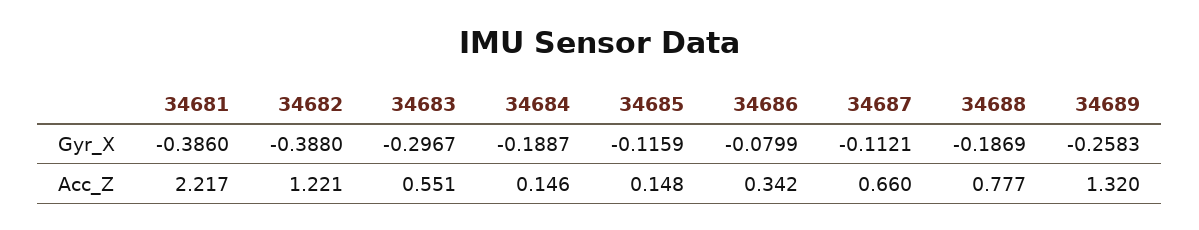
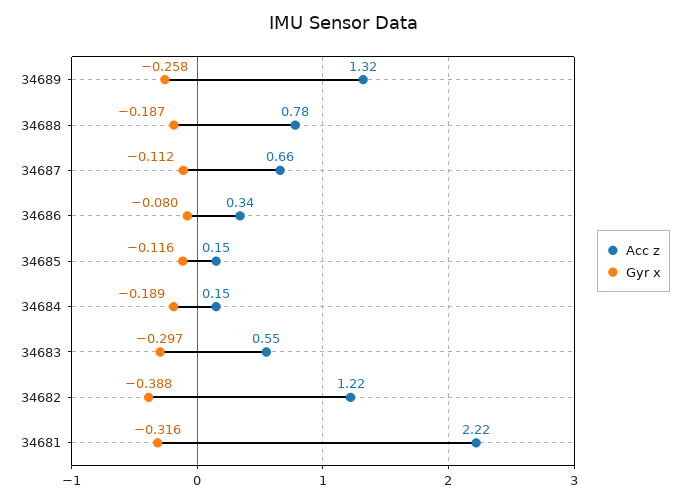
  {
    "Gyr_X": {
-     "34681": -0.386,
+     "34681": -0.316,
      "34682": -0.388,
      "34683": -0.2967,
      "34684": -0.1887,
      "34685": -0.1159,
      "34686": -0.0799,
      "34687": -0.1121,
      "34688": -0.1869,
      "34689": -0.2583
    },
    "Acc_Z": {
      "34681": 2.217,
      "34682": 1.221,
      "34683": 0.551,
      "34684": 0.146,
      "34685": 0.148,
      "34686": 0.342,
      "34687": 0.66,
      "34688": 0.777,
      "34689": 1.32
    }
  }

